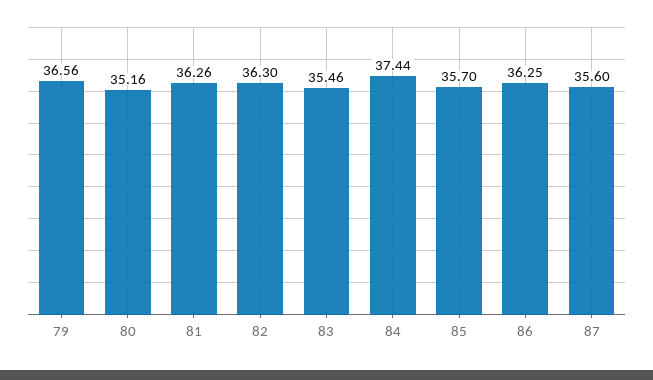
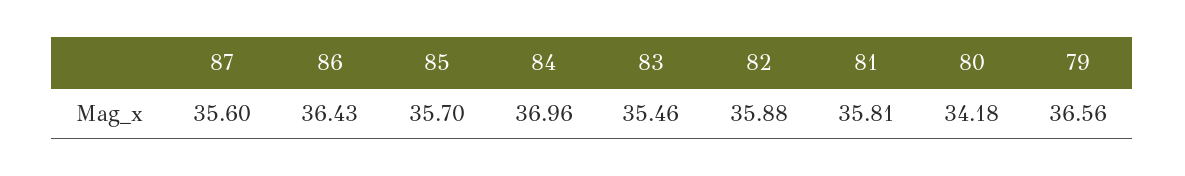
  {
    "79": 36.56,
-   "80": 35.16,
+   "80": 34.18,
-   "81": 36.26,
+   "81": 35.81,
-   "82": 36.3,
+   "82": 35.88,
    "83": 35.46,
-   "84": 37.44,
+   "84": 36.96,
    "85": 35.7,
-   "86": 36.25,
+   "86": 36.43,
    "87": 35.6
  }

